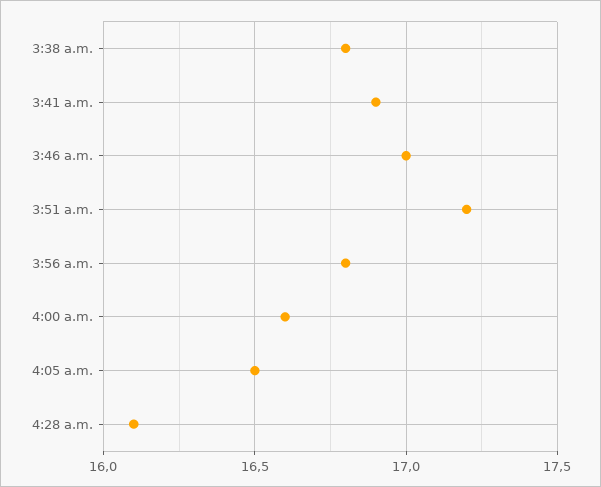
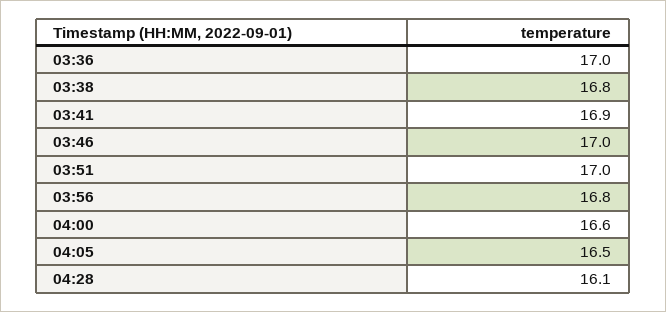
  {
    "3:38 a.m.": 16.8,
    "3:41 a.m.": 16.9,
    "3:46 a.m.": 17,
-   "3:51 a.m.": 17.2,
+   "3:51 a.m.": 17,
    "3:56 a.m.": 16.8,
    "4:00 a.m.": 16.6,
    "4:05 a.m.": 16.5,
-   "4:28 a.m.": 16.1
+   "4:28 a.m.": 16.1,
+   "03:36": 17
  }

